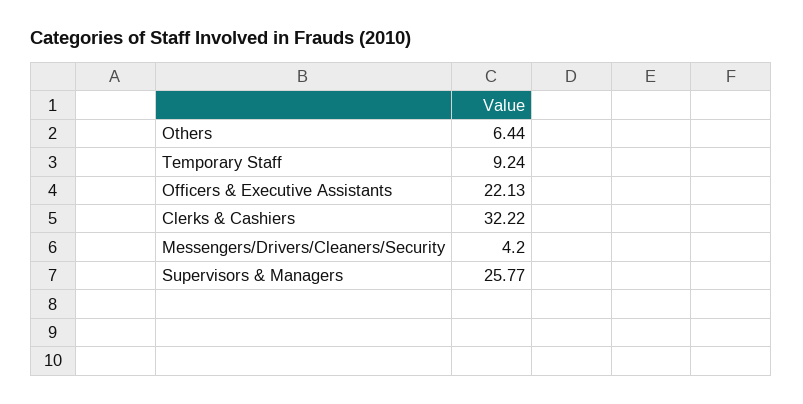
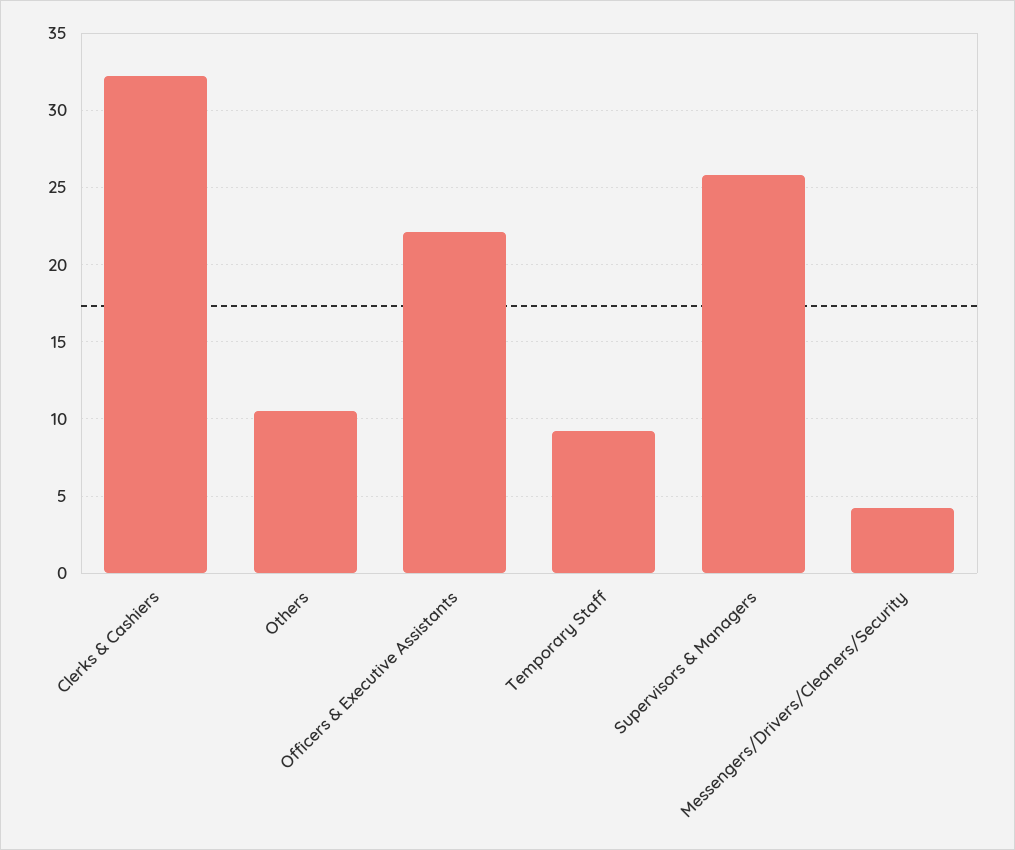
  {
-   "Others": 6.44,
+   "Others": 10.5,
    "Temporary Staff": 9.24,
    "Officers & Executive Assistants": 22.13,
    "Clerks & Cashiers": 32.22,
    "Messengers/Drivers/Cleaners/Security": 4.2,
    "Supervisors & Managers": 25.77
  }

